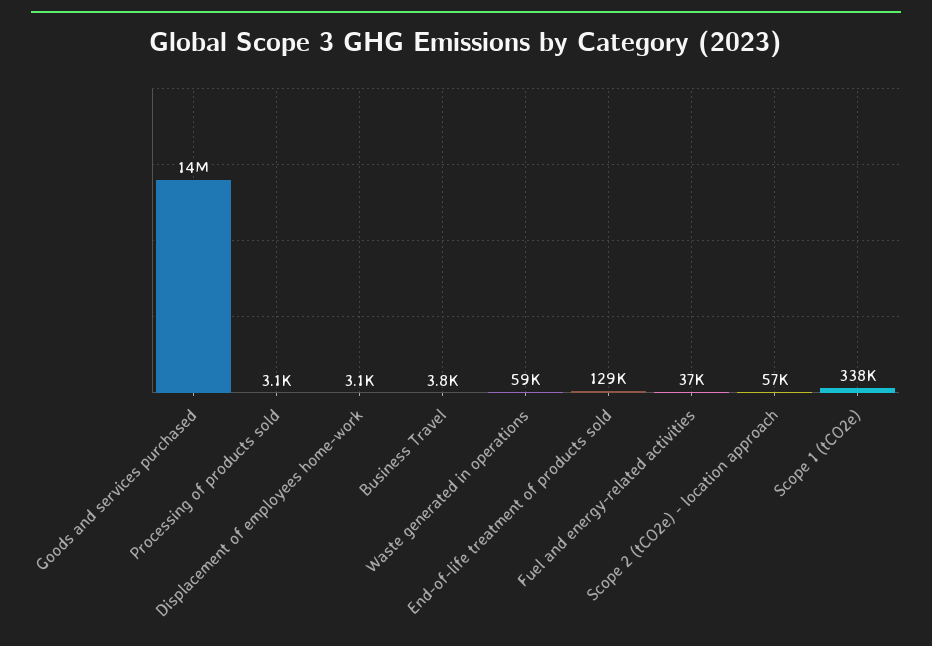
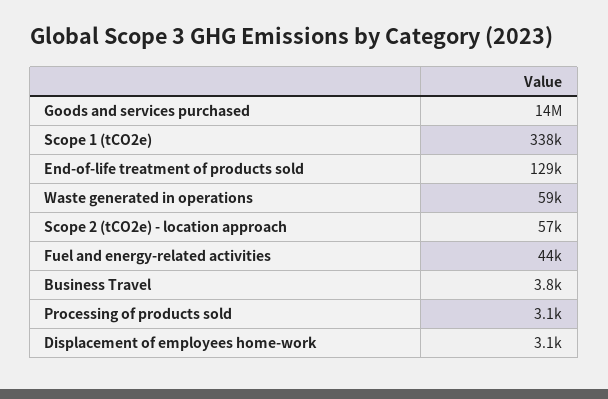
  {
    "Goods and services purchased": 14000000,
    "Processing of products sold": 3100,
    "Displacement of employees home-work": 3100,
    "Business Travel": 3800,
    "Waste generated in operations": 59000,
    "End-of-life treatment of products sold": 129000,
-   "Fuel and energy-related activities": 37000,
+   "Fuel and energy-related activities": 44000,
    "Scope 2 (tCO2e) - location approach": 57000,
    "Scope 1 (tCO2e)": 338000
  }

